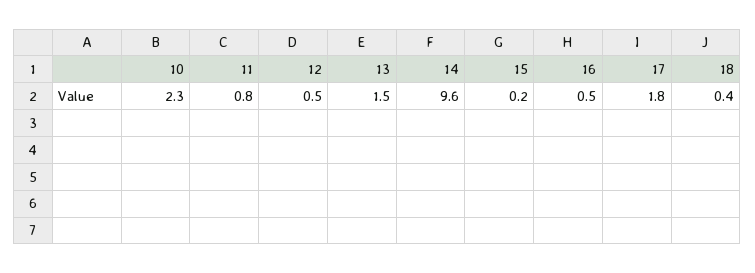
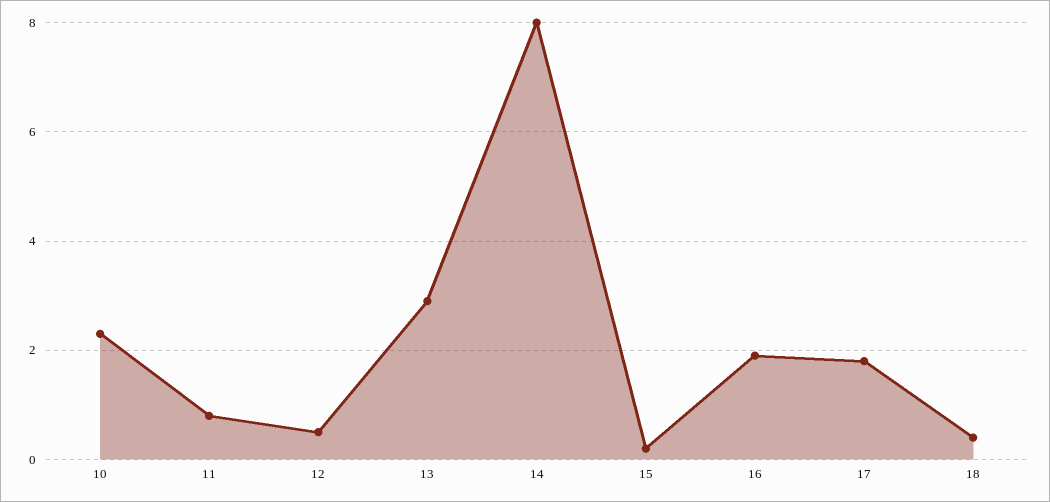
  {
    "10": 2.3,
    "11": 0.8,
    "12": 0.5,
-   "13": 1.5,
+   "13": 3,
-   "14": 9.6,
+   "14": 8,
    "15": 0.2,
-   "16": 0.5,
+   "16": 2,
    "17": 1.8,
    "18": 0.4
  }

